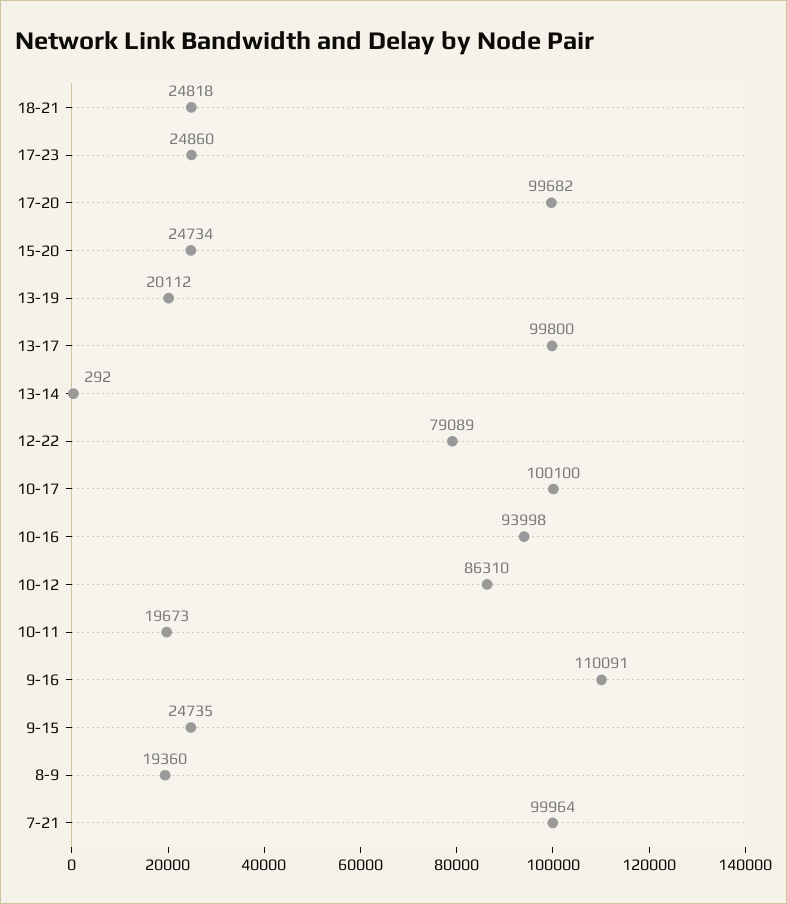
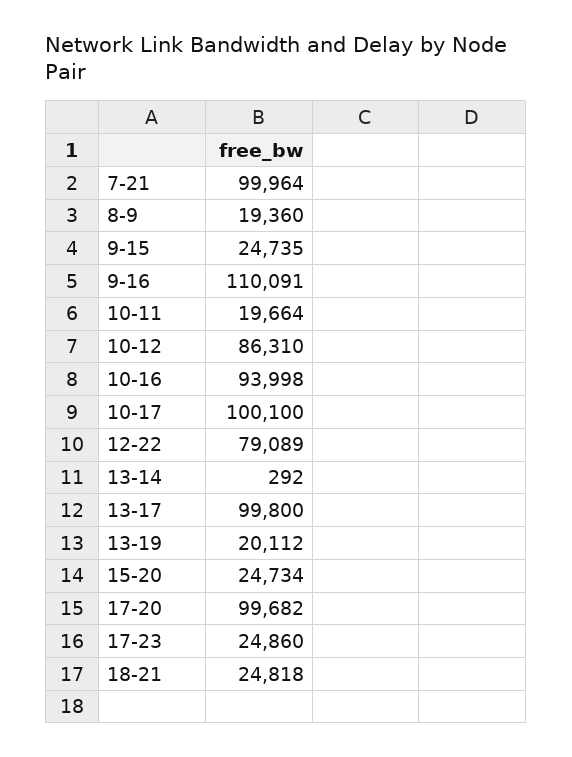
  {
    "18-21": 24818,
    "17-23": 24860,
    "17-20": 99682,
    "15-20": 24734,
    "13-19": 20112,
    "13-17": 99800,
    "13-14": 292,
    "12-22": 79089,
    "10-17": 100100,
    "10-16": 93998,
    "10-12": 86310,
-   "10-11": 19673,
+   "10-11": 19664,
    "9-16": 110091,
    "9-15": 24735,
    "8-9": 19360,
    "7-21": 99964
  }

